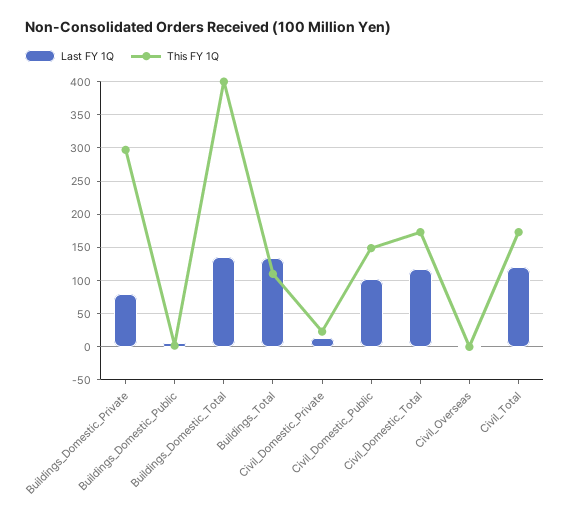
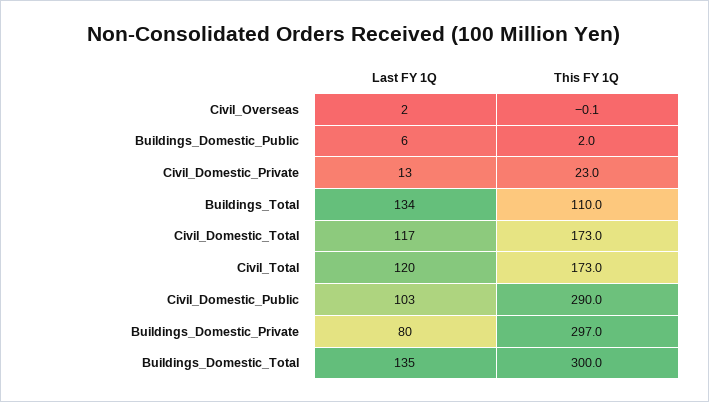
  {
    "Last FY 1Q": {
      "Buildings_Domestic_Private": 80,
      "Buildings_Domestic_Public": 6,
      "Buildings_Domestic_Total": 135,
      "Buildings_Total": 134,
      "Civil_Domestic_Private": 13,
      "Civil_Domestic_Public": 103,
      "Civil_Domestic_Total": 117,
      "Civil_Overseas": 2,
      "Civil_Total": 120
    },
    "This FY 1Q": {
      "Buildings_Domestic_Private": 297,
      "Buildings_Domestic_Public": 2,
-     "Buildings_Domestic_Total": 400,
+     "Buildings_Domestic_Total": 300,
      "Buildings_Total": 110,
      "Civil_Domestic_Private": 23,
-     "Civil_Domestic_Public": 150,
+     "Civil_Domestic_Public": 290,
      "Civil_Domestic_Total": 173,
      "Civil_Overseas": -0.1,
      "Civil_Total": 173
    }
  }

